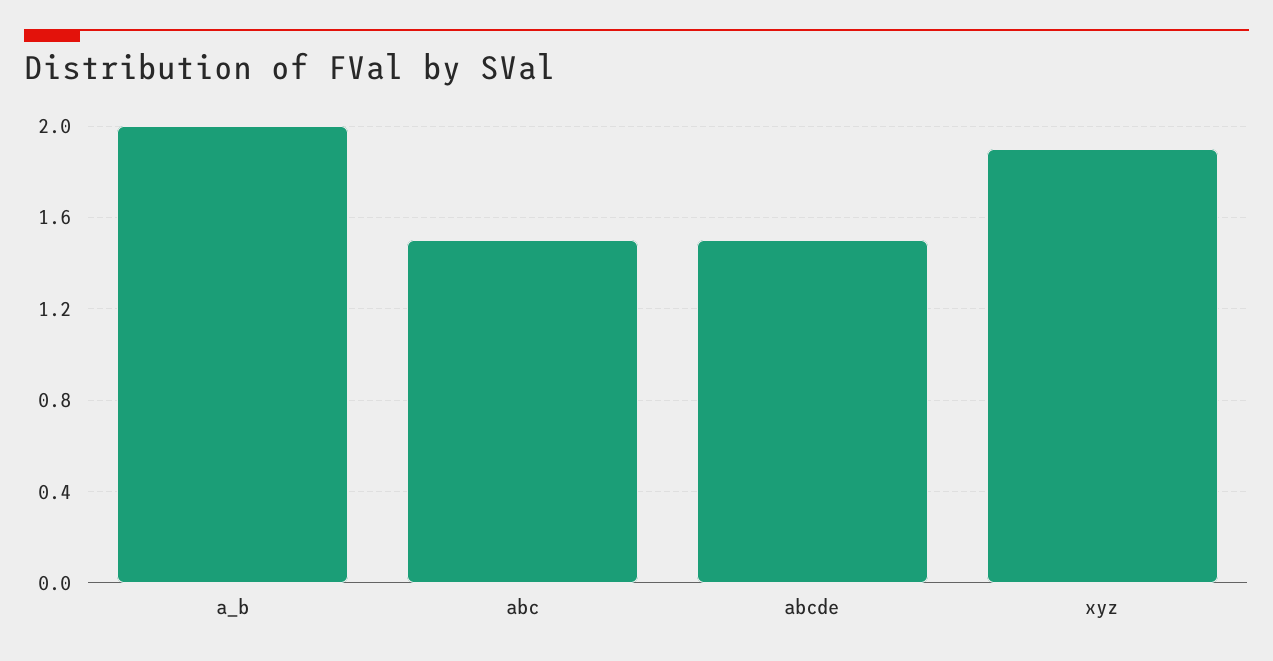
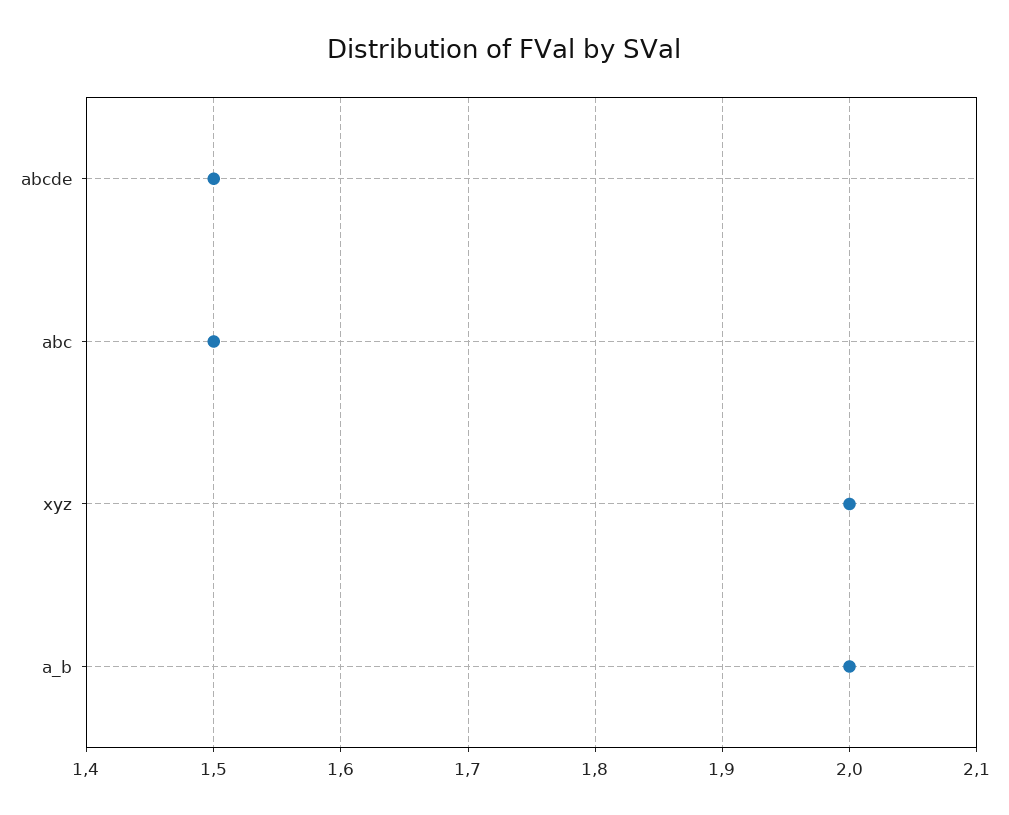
  {
    "a_b": 2,
    "abc": 1.5,
    "abcde": 1.5,
-   "xyz": 1.9
+   "xyz": 2
  }

